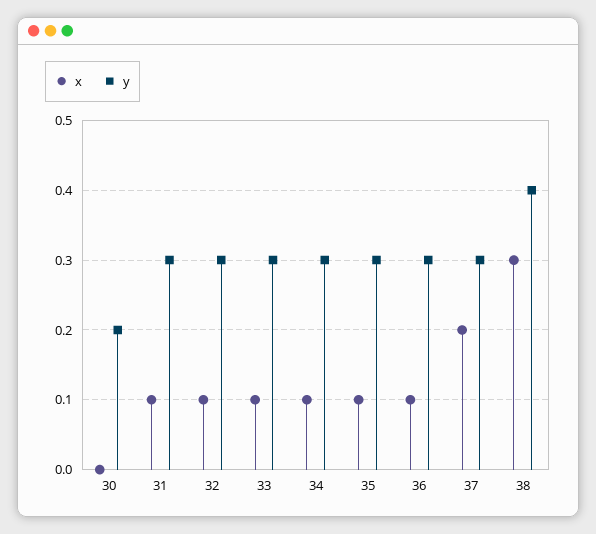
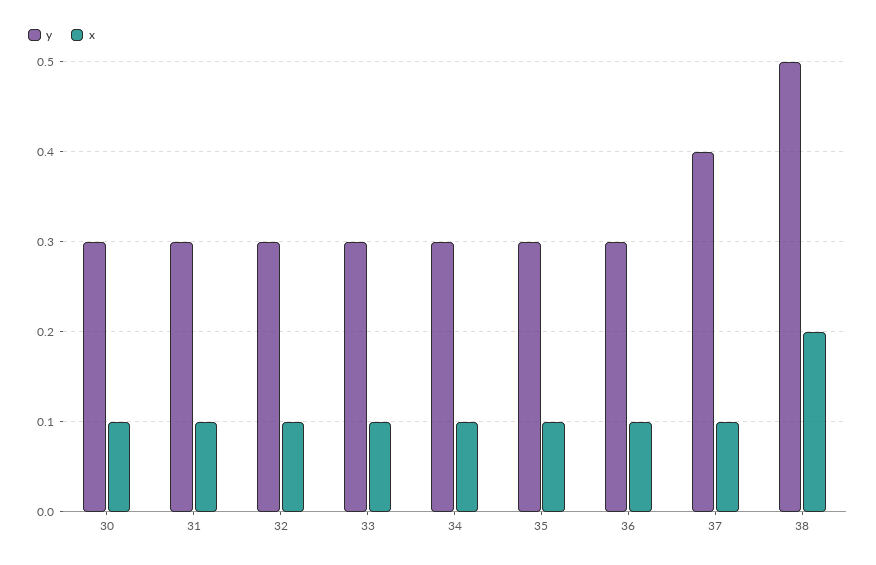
  {
    "x": {
-     "30": 0,
+     "30": 0.1,
      "31": 0.1,
      "32": 0.1,
      "33": 0.1,
      "34": 0.1,
      "35": 0.1,
      "36": 0.1,
-     "37": 0.2,
+     "37": 0.1,
-     "38": 0.3
+     "38": 0.2
    },
    "y": {
-     "30": 0.2,
+     "30": 0.3,
      "31": 0.3,
      "32": 0.3,
      "33": 0.3,
      "34": 0.3,
      "35": 0.3,
      "36": 0.3,
-     "37": 0.3,
+     "37": 0.4,
-     "38": 0.4
+     "38": 0.5
    }
  }

